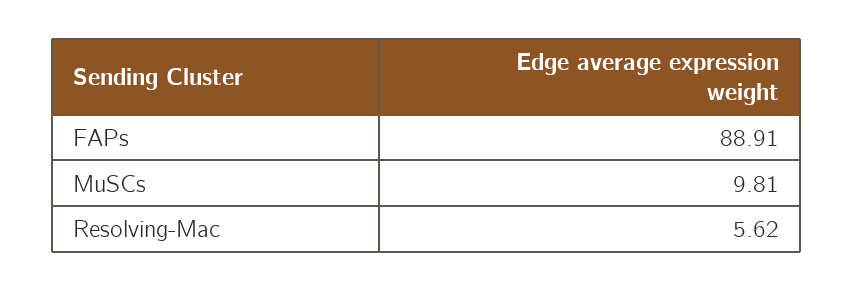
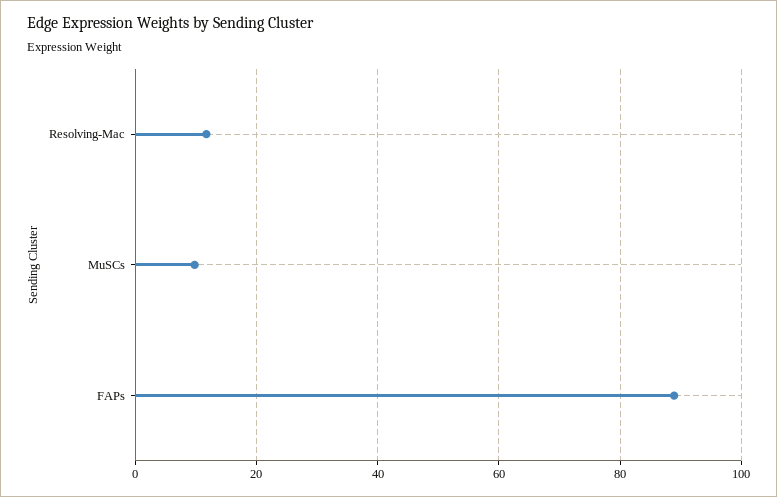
  {
    "FAPs": 88.91,
    "MuSCs": 9.81,
-   "Resolving-Mac": 5.62
+   "Resolving-Mac": 12
  }

